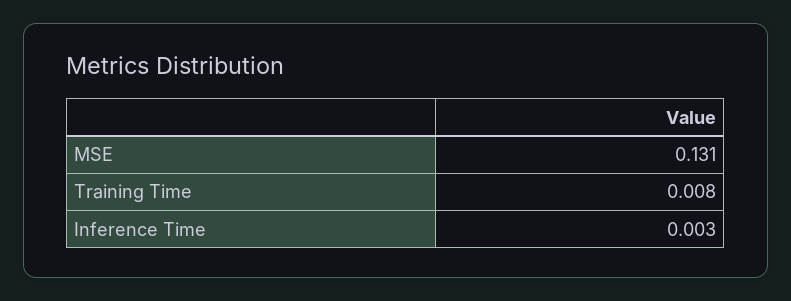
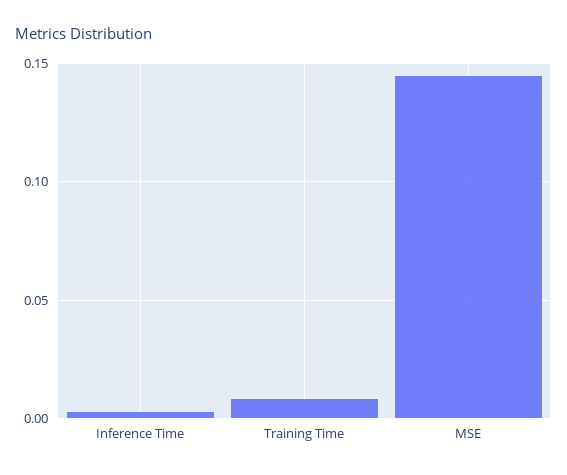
  {
-   "MSE": 0.131,
+   "MSE": 0.145,
    "Training Time": 0.008,
    "Inference Time": 0.003
  }

